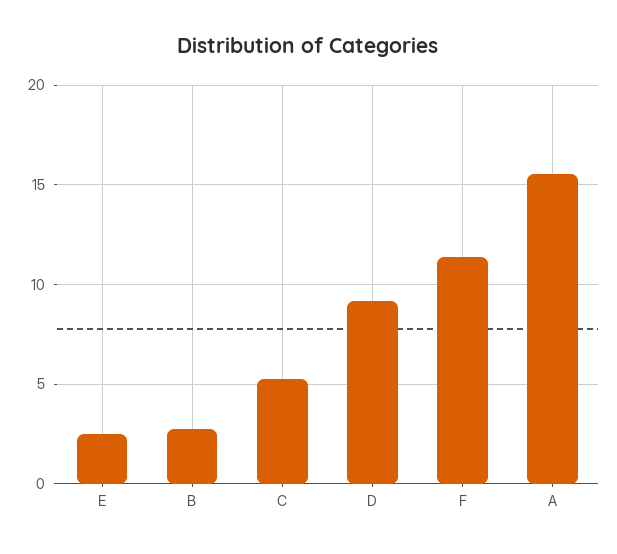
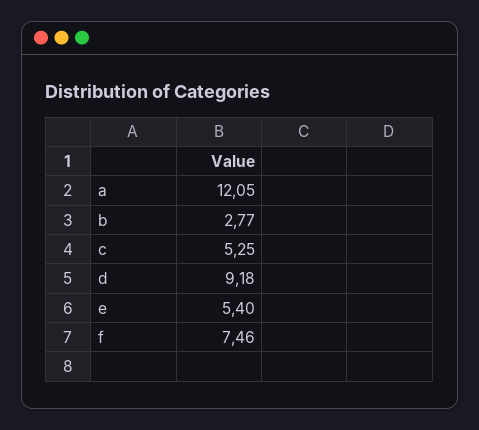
  {
-   "E": 2.5,
+   "E": 5.4,
    "B": 2.77,
    "C": 5.25,
    "D": 9.18,
-   "F": 11.5,
+   "F": 7.46,
-   "A": 15.5
+   "A": 12.05
  }

